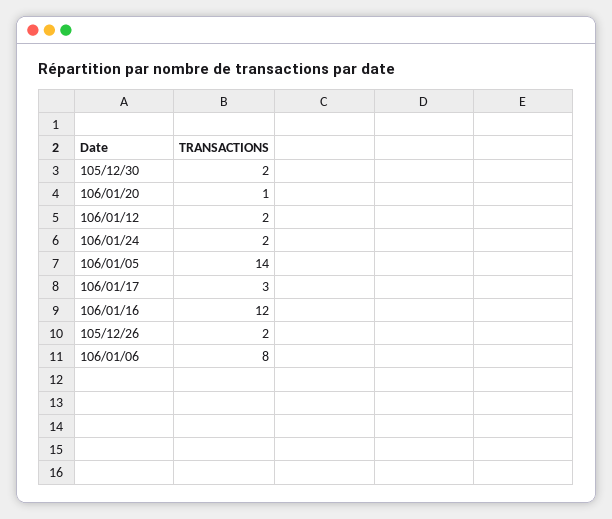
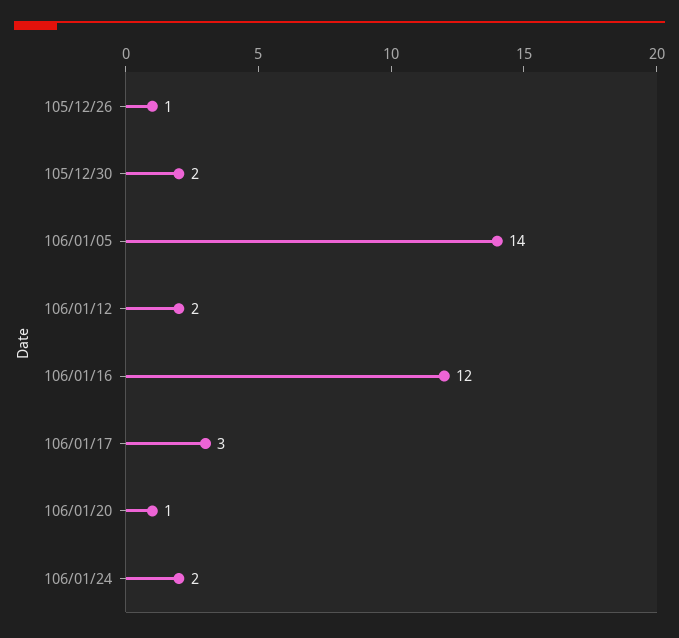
  {
    "105/12/30": 2,
    "106/01/20": 1,
    "106/01/12": 2,
    "106/01/24": 2,
    "106/01/05": 14,
    "106/01/17": 3,
    "106/01/16": 12,
-   "105/12/26": 2,
+   "105/12/26": 1
-   "106/01/06": 8
  }

